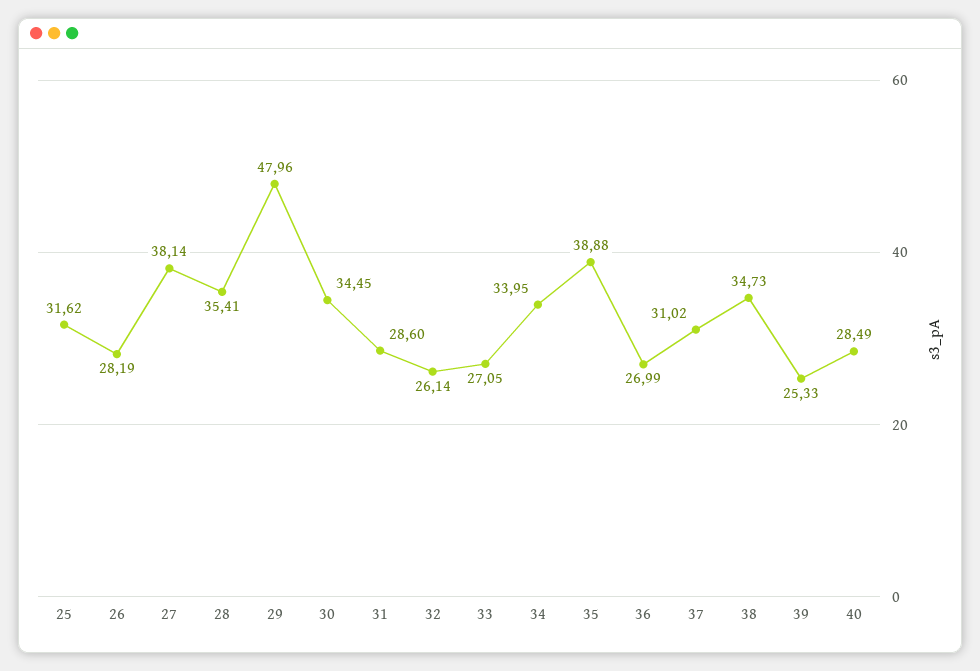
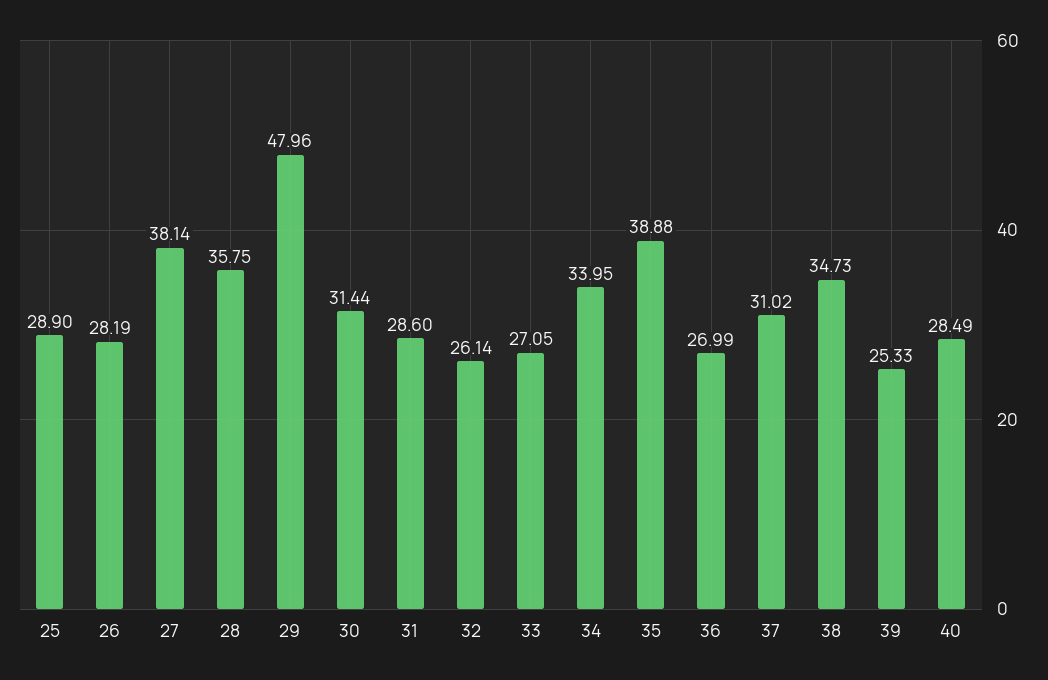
  {
-   "25": 31.62,
+   "25": 28.9,
    "26": 28.19,
    "27": 38.14,
-   "28": 35.41,
+   "28": 35.75,
    "29": 47.96,
-   "30": 34.45,
+   "30": 31.44,
    "31": 28.6,
    "32": 26.14,
    "33": 27.05,
    "34": 33.95,
    "35": 38.88,
    "36": 26.99,
    "37": 31.02,
    "38": 34.73,
    "39": 25.33,
    "40": 28.49
  }

